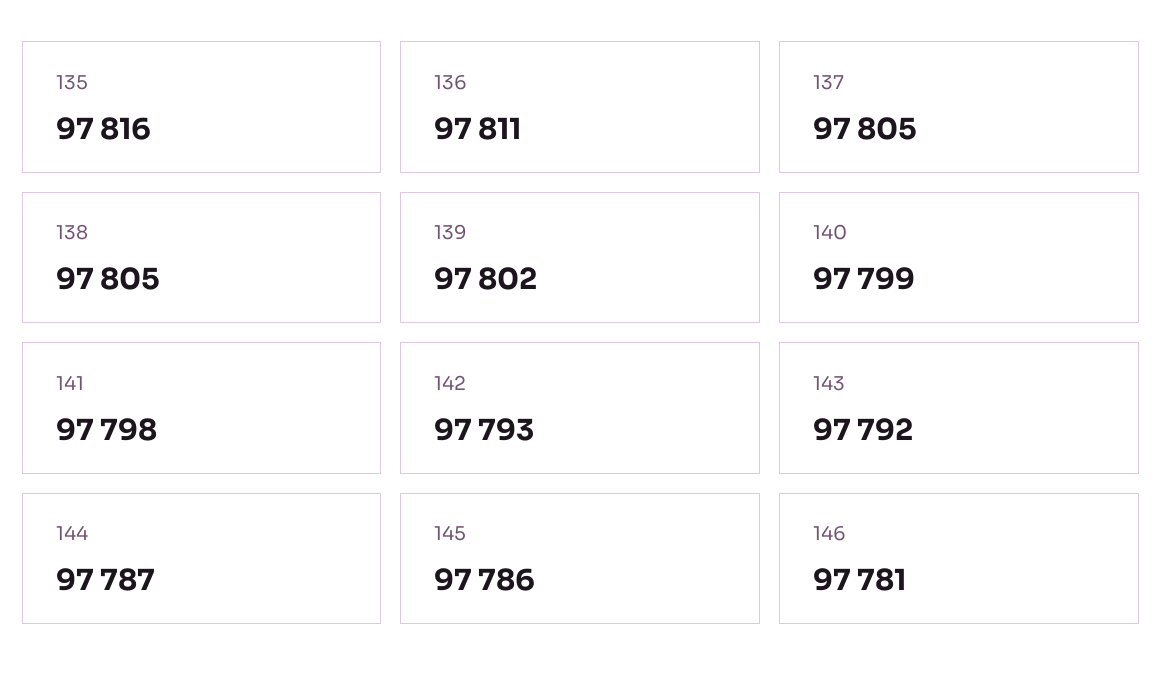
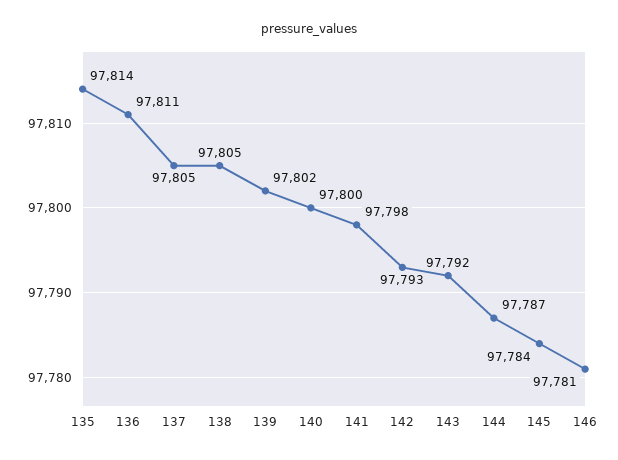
  {
-   "135": 97816,
+   "135": 97814,
    "136": 97811,
    "137": 97805,
    "138": 97805,
    "139": 97802,
-   "140": 97799,
+   "140": 97800,
    "141": 97798,
    "142": 97793,
    "143": 97792,
    "144": 97787,
-   "145": 97786,
+   "145": 97784,
    "146": 97781
  }

